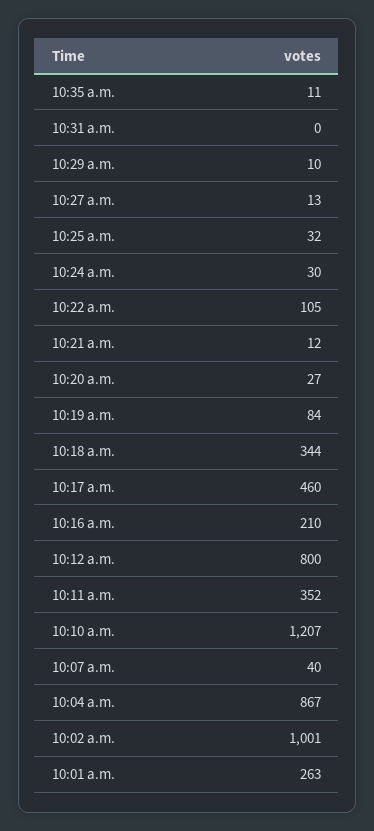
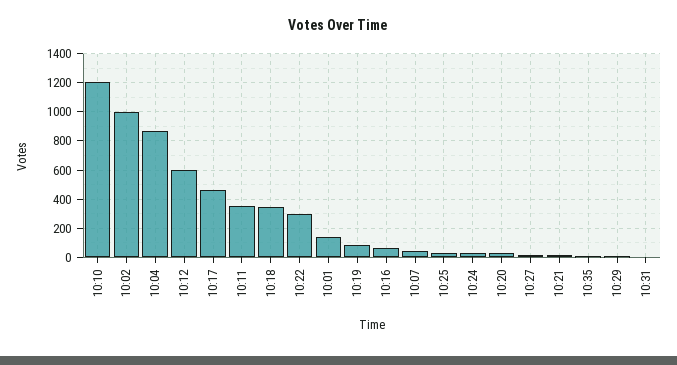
  {
    "10:35 a.m.": 11,
    "10:31 a.m.": 0,
    "10:29 a.m.": 10,
    "10:27 a.m.": 13,
    "10:25 a.m.": 32,
    "10:24 a.m.": 30,
-   "10:22 a.m.": 105,
+   "10:22 a.m.": 300,
    "10:21 a.m.": 12,
    "10:20 a.m.": 27,
    "10:19 a.m.": 84,
    "10:18 a.m.": 344,
    "10:17 a.m.": 460,
-   "10:16 a.m.": 210,
+   "10:16 a.m.": 50,
-   "10:12 a.m.": 800,
+   "10:12 a.m.": 600,
    "10:11 a.m.": 352,
    "10:10 a.m.": 1207,
    "10:07 a.m.": 40,
    "10:04 a.m.": 867,
    "10:02 a.m.": 1001,
-   "10:01 a.m.": 263
+   "10:01 a.m.": 150
  }

